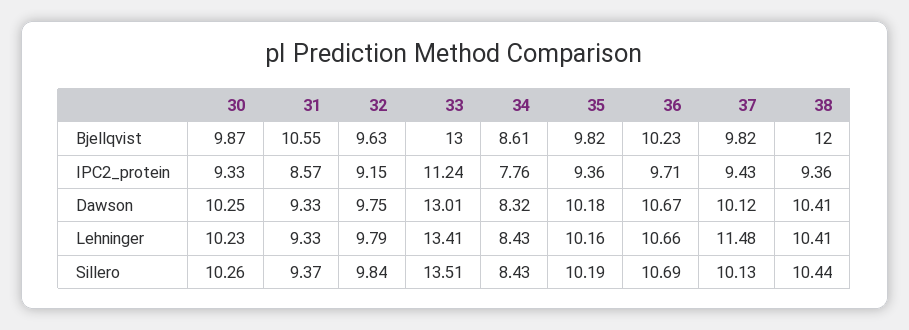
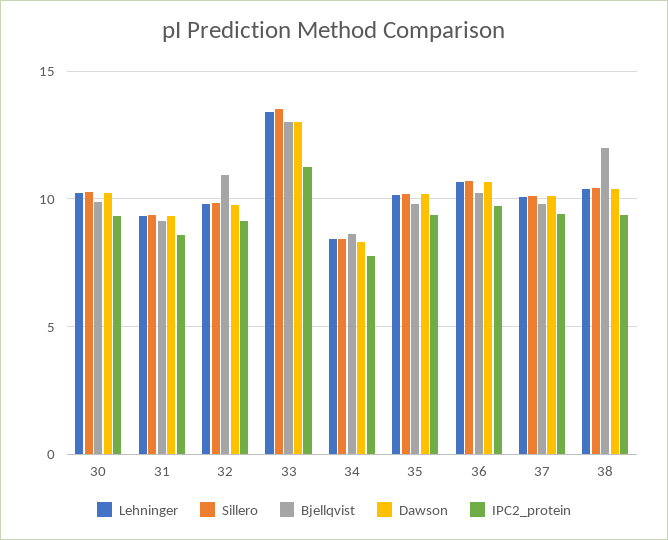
  {
    "Bjellqvist": {
      "30": 9.87,
-     "31": 10.55,
+     "31": 9,
-     "32": 9.63,
+     "32": 11,
      "33": 13,
      "34": 8.61,
      "35": 9.82,
      "36": 10.23,
      "37": 9.82,
      "38": 12
    },
    "IPC2_protein": {
      "30": 9.33,
      "31": 8.57,
      "32": 9.15,
      "33": 11.24,
      "34": 7.76,
      "35": 9.36,
      "36": 9.71,
      "37": 9.43,
      "38": 9.36
    },
    "Dawson": {
      "30": 10.25,
      "31": 9.33,
      "32": 9.75,
      "33": 13.01,
      "34": 8.32,
      "35": 10.18,
      "36": 10.67,
      "37": 10.12,
      "38": 10.41
    },
    "Lehninger": {
      "30": 10.23,
      "31": 9.33,
      "32": 9.79,
      "33": 13.41,
      "34": 8.43,
      "35": 10.16,
      "36": 10.66,
-     "37": 11.48,
+     "37": 10,
      "38": 10.41
    },
    "Sillero": {
      "30": 10.26,
      "31": 9.37,
      "32": 9.84,
      "33": 13.51,
      "34": 8.43,
      "35": 10.19,
      "36": 10.69,
      "37": 10.13,
      "38": 10.44
    }
  }

